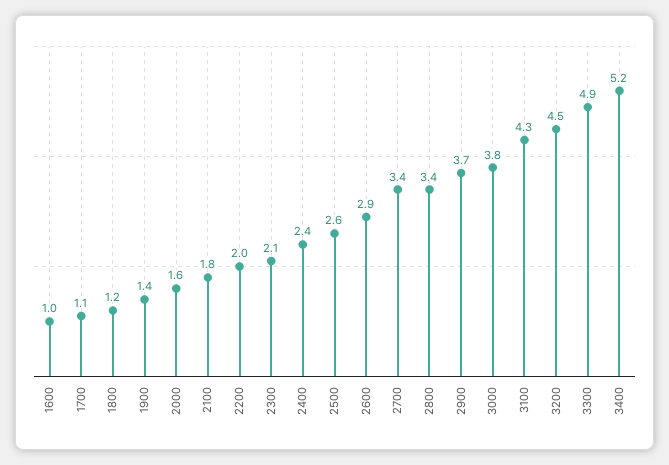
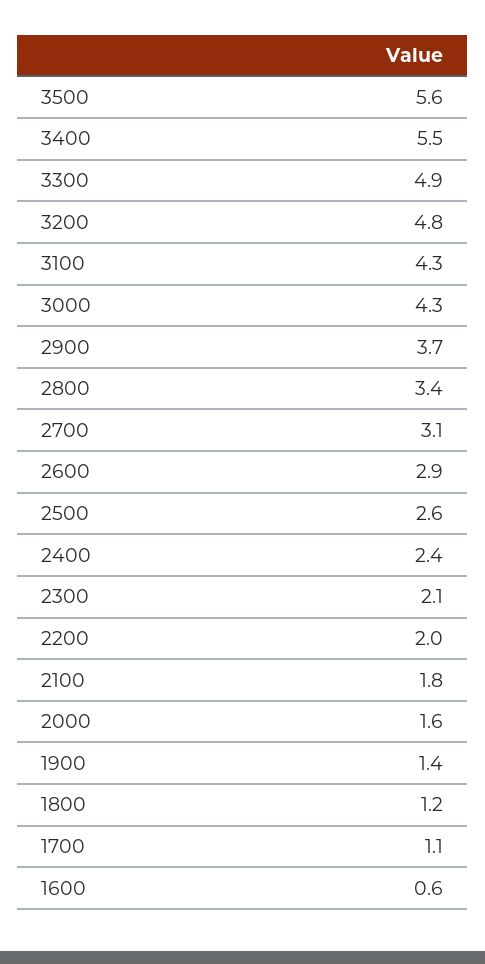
  {
-   "1600": 1,
+   "1600": 0.6,
    "1700": 1.1,
    "1800": 1.2,
    "1900": 1.4,
    "2000": 1.6,
    "2100": 1.8,
    "2200": 2,
    "2300": 2.1,
    "2400": 2.4,
    "2500": 2.6,
    "2600": 2.9,
-   "2700": 3.4,
+   "2700": 3.1,
    "2800": 3.4,
    "2900": 3.7,
-   "3000": 3.8,
+   "3000": 4.3,
    "3100": 4.3,
-   "3200": 4.5,
+   "3200": 4.8,
    "3300": 4.9,
-   "3400": 5.2
+   "3400": 5.5,
+   "3500": 5.6
  }

